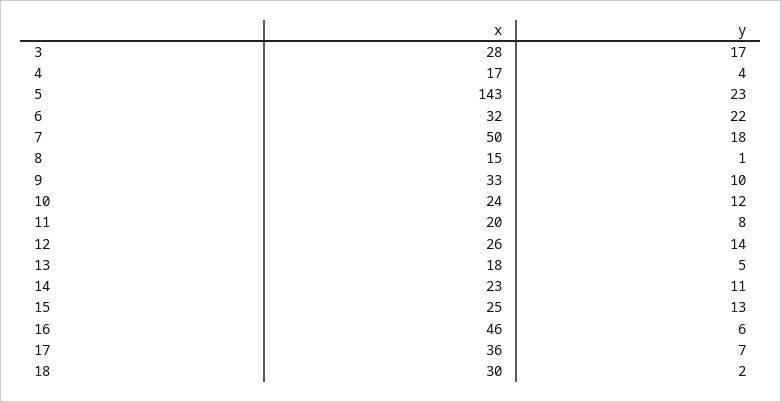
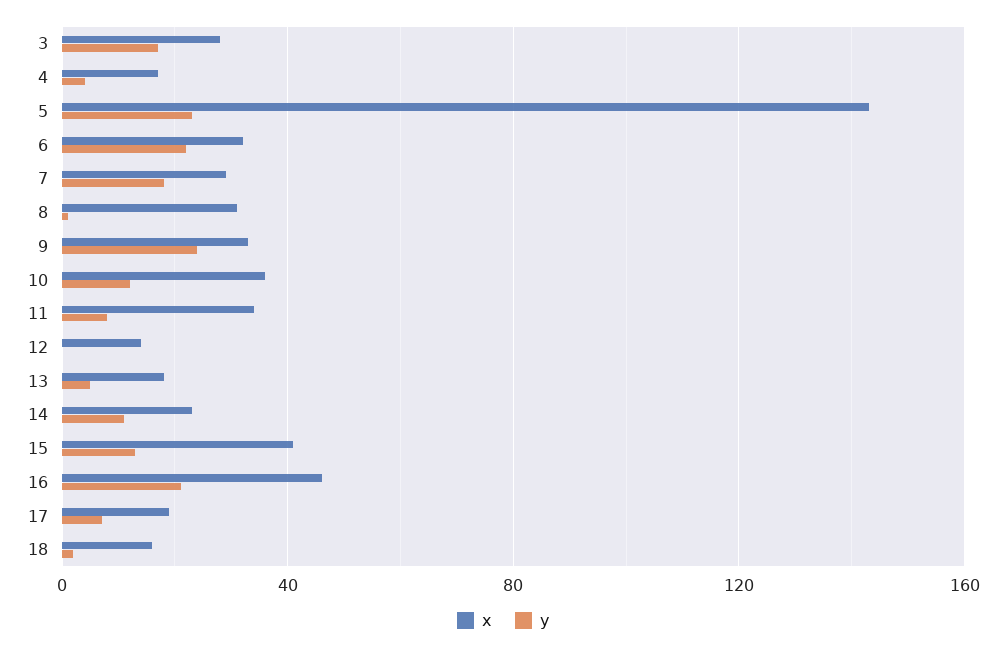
  {
    "x": {
      "3": 28,
      "4": 17,
      "5": 143,
      "6": 32,
-     "7": 50,
+     "7": 30,
-     "8": 15,
+     "8": 30,
      "9": 33,
-     "10": 24,
+     "10": 35,
-     "11": 20,
+     "11": 35,
-     "12": 26,
+     "12": 15,
      "13": 18,
      "14": 23,
-     "15": 25,
+     "15": 40,
      "16": 46,
-     "17": 36,
+     "17": 20,
-     "18": 30
+     "18": 15
    },
    "y": {
      "3": 17,
      "4": 4,
      "5": 23,
      "6": 22,
      "7": 18,
      "8": 1,
-     "9": 10,
+     "9": 25,
      "10": 12,
      "11": 8,
-     "12": 14,
+     "12": 0,
      "13": 5,
      "14": 11,
      "15": 13,
-     "16": 6,
+     "16": 20,
      "17": 7,
      "18": 2
    }
  }

